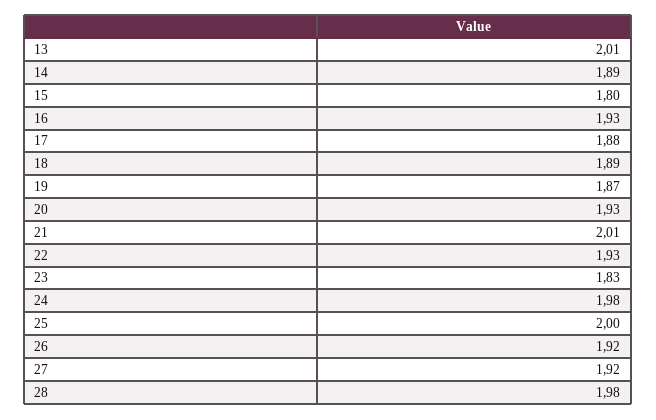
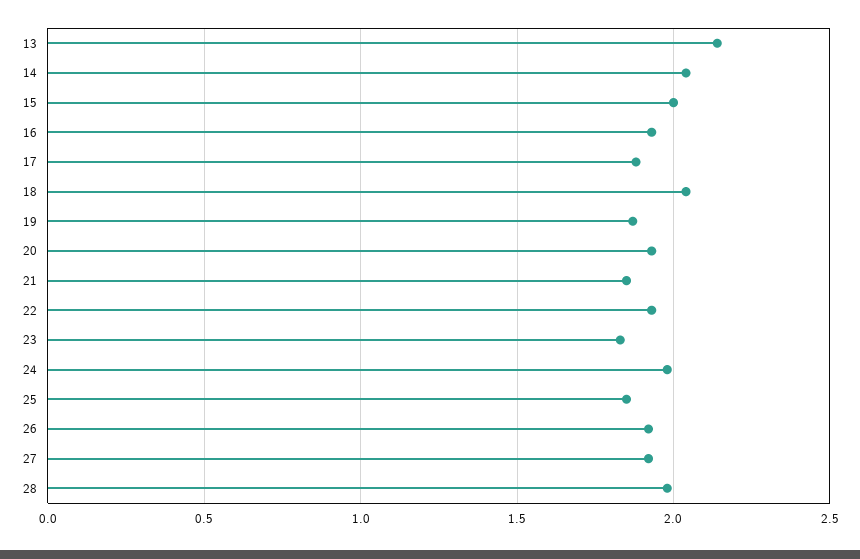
  {
-   "13": 2.01,
+   "13": 2.15,
-   "14": 1.89,
+   "14": 2.05,
-   "15": 1.8,
+   "15": 2,
    "16": 1.93,
    "17": 1.88,
-   "18": 1.89,
+   "18": 2.05,
    "19": 1.87,
    "20": 1.93,
-   "21": 2.01,
+   "21": 1.85,
    "22": 1.93,
    "23": 1.83,
    "24": 1.98,
-   "25": 2,
+   "25": 1.85,
    "26": 1.92,
    "27": 1.92,
    "28": 1.98
  }

